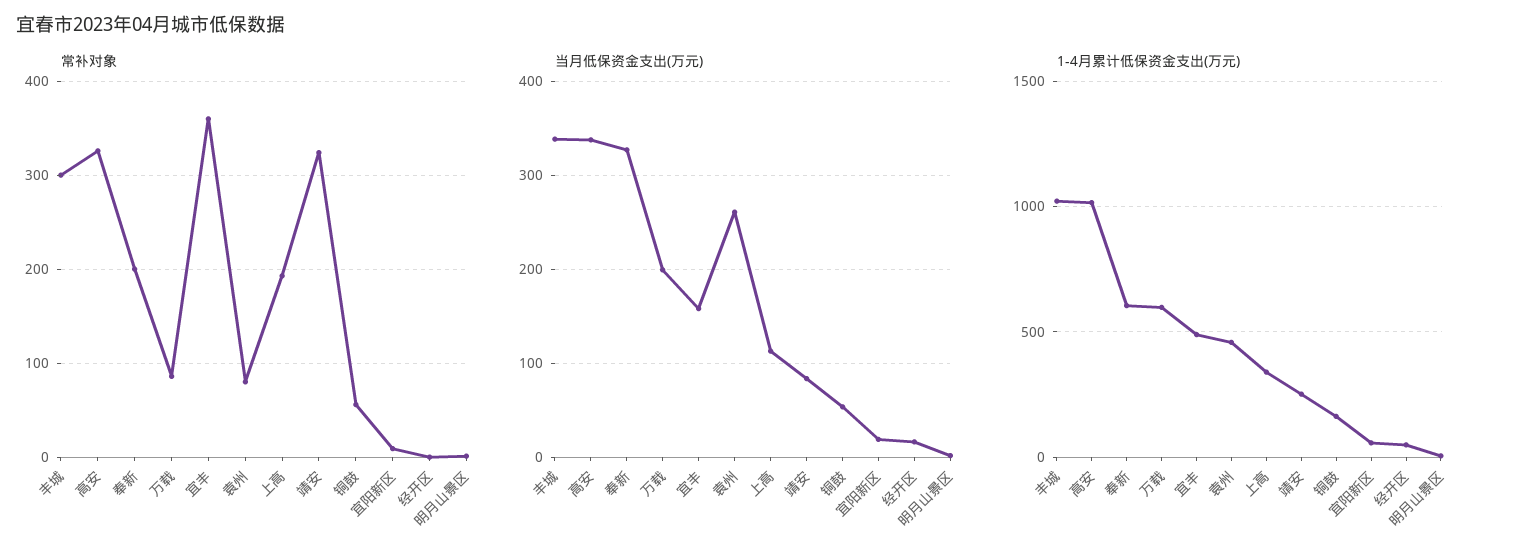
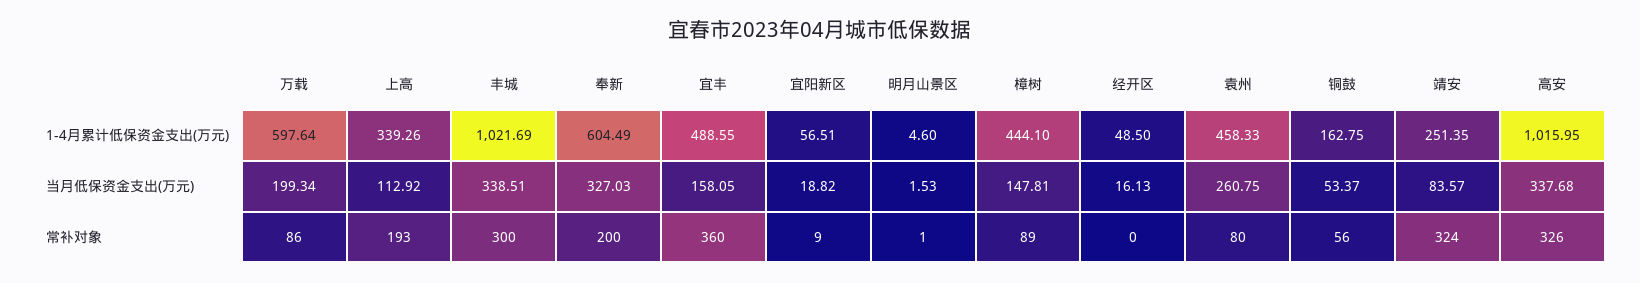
  {
    "常补对象": {
      "丰城": 300,
      "高安": 326,
      "奉新": 200,
      "万载": 86,
      "宜丰": 360,
      "袁州": 80,
      "上高": 193,
      "靖安": 324,
      "铜鼓": 56,
      "宜阳新区": 9,
      "经开区": 0,
-     "明月山景区": 1
+     "明月山景区": 1,
+     "樟树": 89
    },
    "当月低保资金支出(万元)": {
      "丰城": 338.51,
      "高安": 337.68,
      "奉新": 327.03,
      "万载": 199.34,
      "宜丰": 158.05,
      "袁州": 260.75,
      "上高": 112.92,
      "靖安": 83.57,
      "铜鼓": 53.37,
      "宜阳新区": 18.82,
      "经开区": 16.13,
-     "明月山景区": 1.53
+     "明月山景区": 1.53,
+     "樟树": 147.81
    },
    "1-4月累计低保资金支出(万元)": {
      "丰城": 1021.69,
      "高安": 1015.95,
      "奉新": 604.49,
      "万载": 597.64,
      "宜丰": 488.55,
      "袁州": 458.33,
      "上高": 339.26,
      "靖安": 251.35,
      "铜鼓": 162.75,
      "宜阳新区": 56.51,
      "经开区": 48.5,
-     "明月山景区": 4.6
+     "明月山景区": 4.6,
+     "樟树": 444.1
    }
  }

